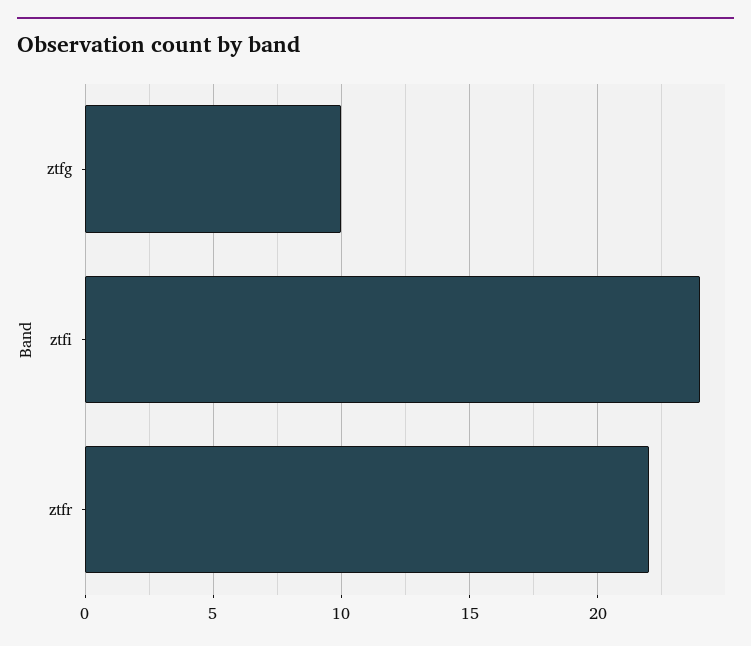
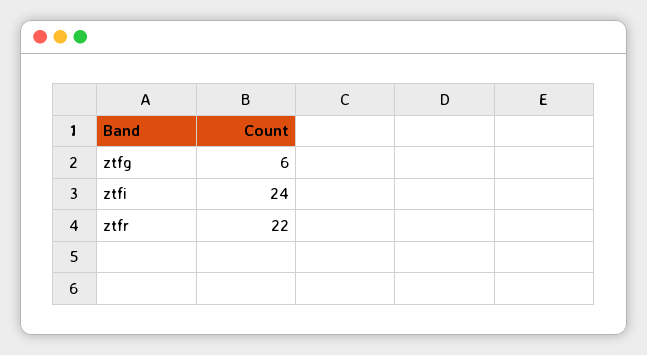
  {
-   "ztfg": 10,
+   "ztfg": 6,
    "ztfi": 24,
    "ztfr": 22
  }

